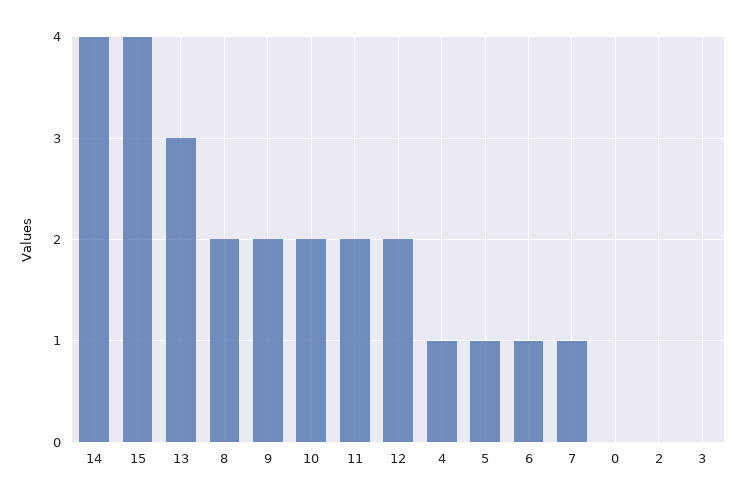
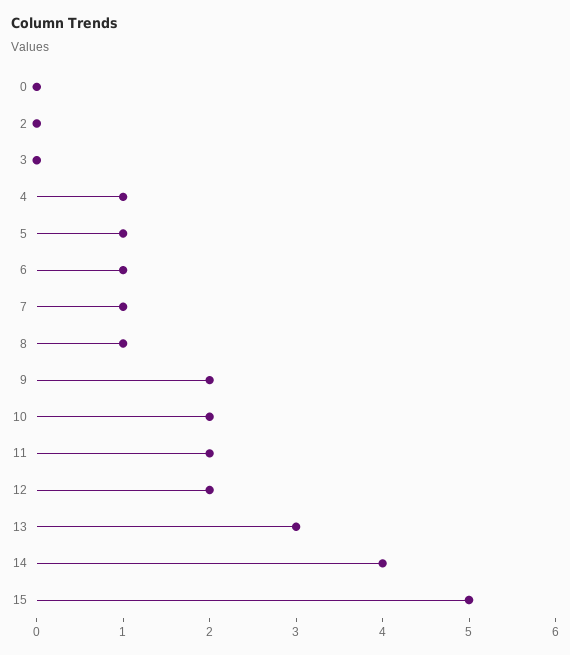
  {
    "14": 4,
-   "15": 4,
+   "15": 5,
    "13": 3,
-   "8": 2,
+   "8": 1,
    "9": 2,
    "10": 2,
    "11": 2,
    "12": 2,
    "4": 1,
    "5": 1,
    "6": 1,
    "7": 1,
    "0": 0,
    "2": 0,
    "3": 0
  }

